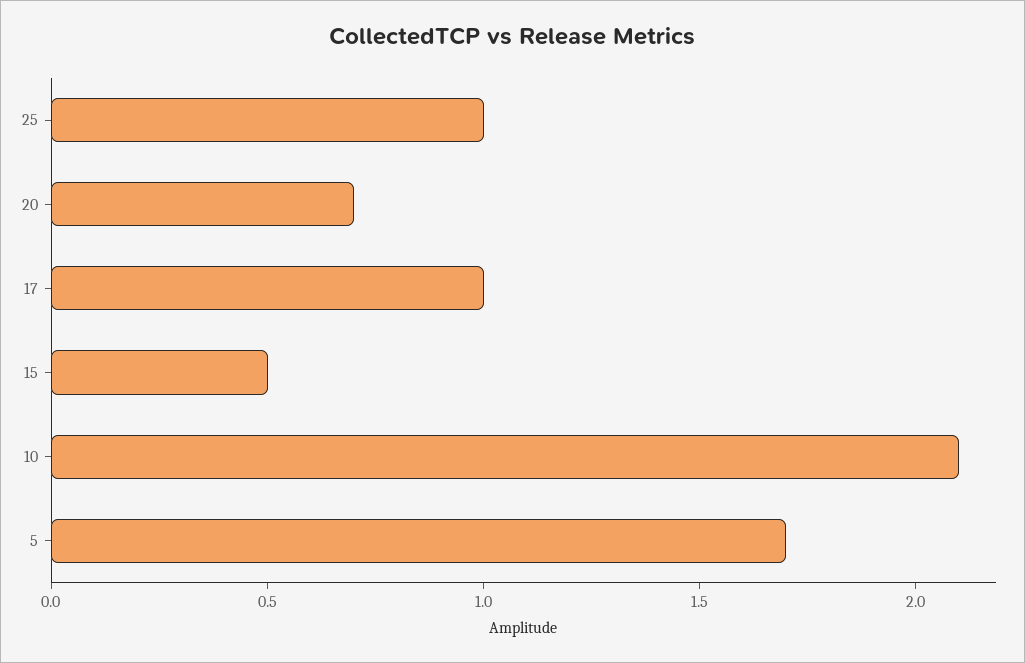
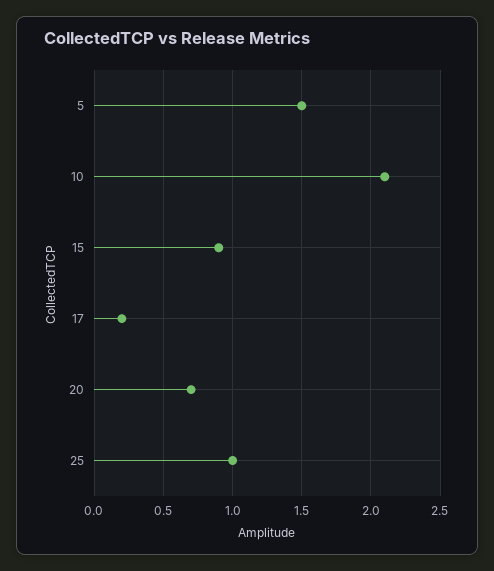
  {
    "25": 1,
    "20": 0.7,
-   "17": 1,
+   "17": 0.2,
-   "15": 0.5,
+   "15": 0.9,
    "10": 2.1,
-   "5": 1.7
+   "5": 1.5
  }

